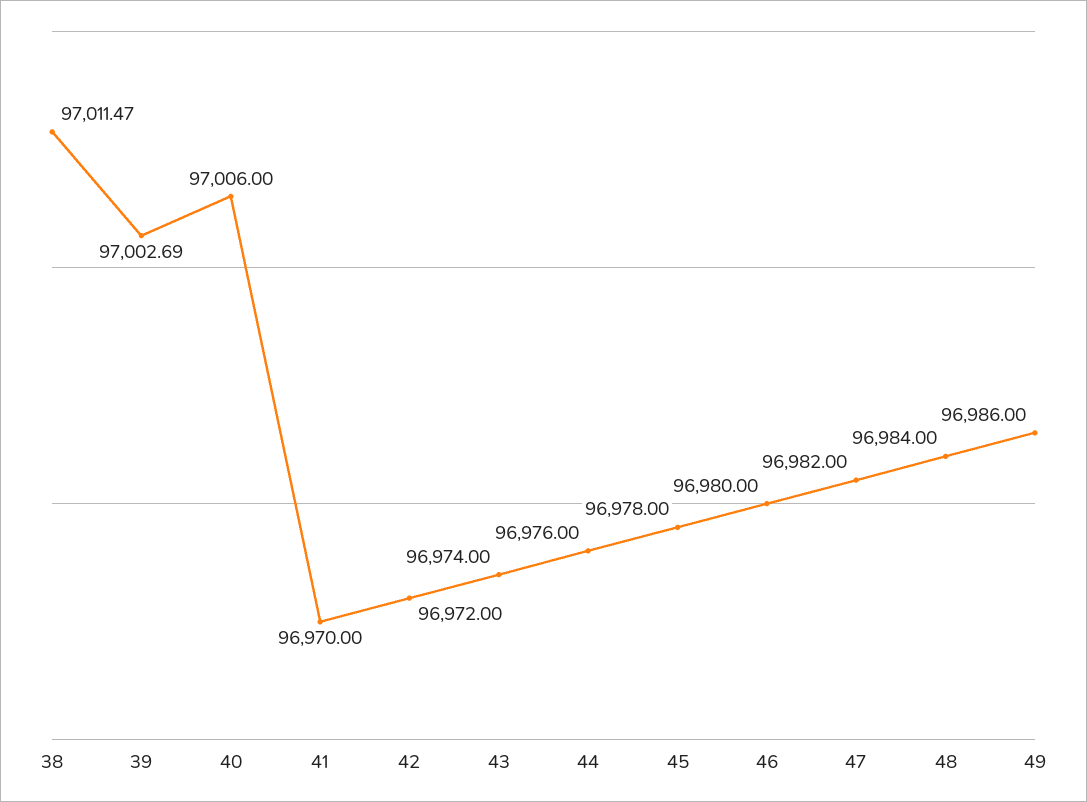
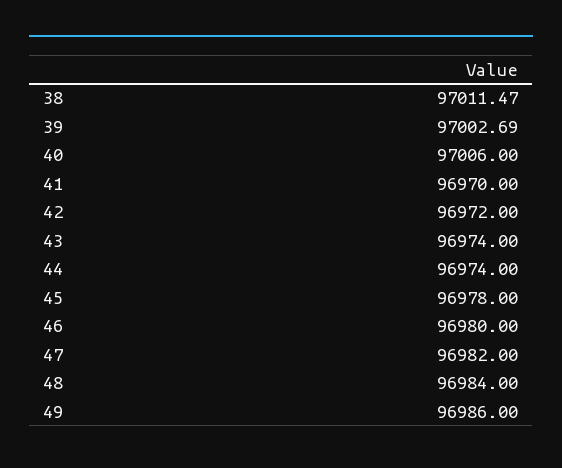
  {
    "38": 97011.47,
    "39": 97002.69,
    "40": 97006,
    "41": 96970,
    "42": 96972,
    "43": 96974,
-   "44": 96976,
+   "44": 96974,
    "45": 96978,
    "46": 96980,
    "47": 96982,
    "48": 96984,
    "49": 96986
  }

